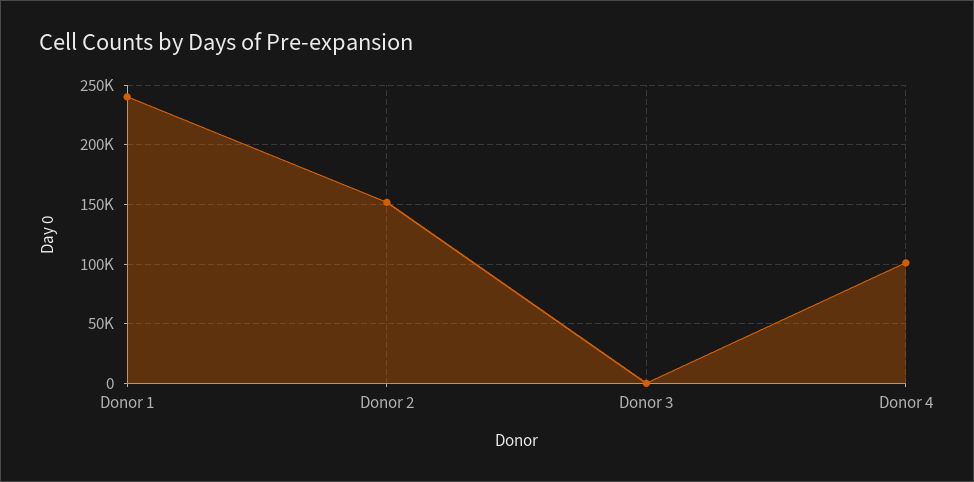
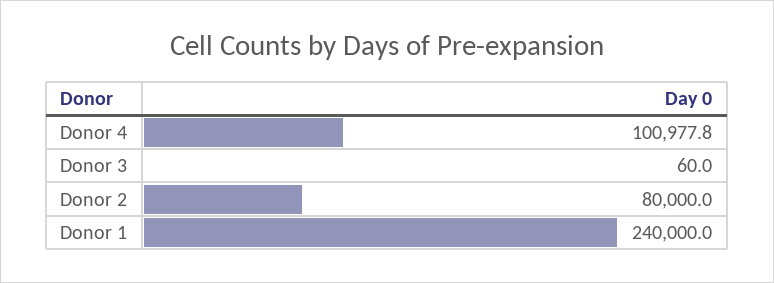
  {
    "Donor 1": 240000,
-   "Donor 2": 150000,
+   "Donor 2": 80000,
    "Donor 3": 60,
    "Donor 4": 100977.8
  }

